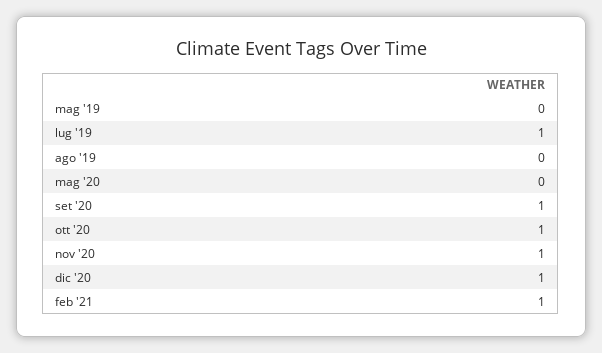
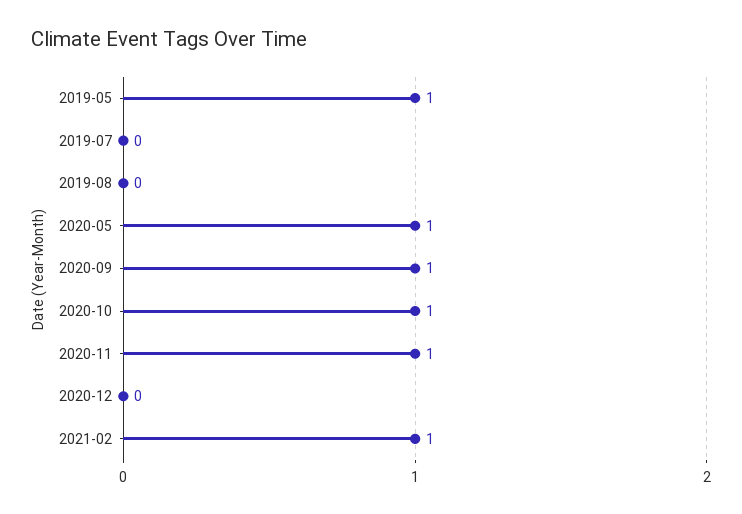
  {
-   "mag '19": 0,
+   "mag '19": 1,
-   "lug '19": 1,
+   "lug '19": 0,
    "ago '19": 0,
-   "mag '20": 0,
+   "mag '20": 1,
    "set '20": 1,
    "ott '20": 1,
    "nov '20": 1,
-   "dic '20": 1,
+   "dic '20": 0,
    "feb '21": 1
  }

